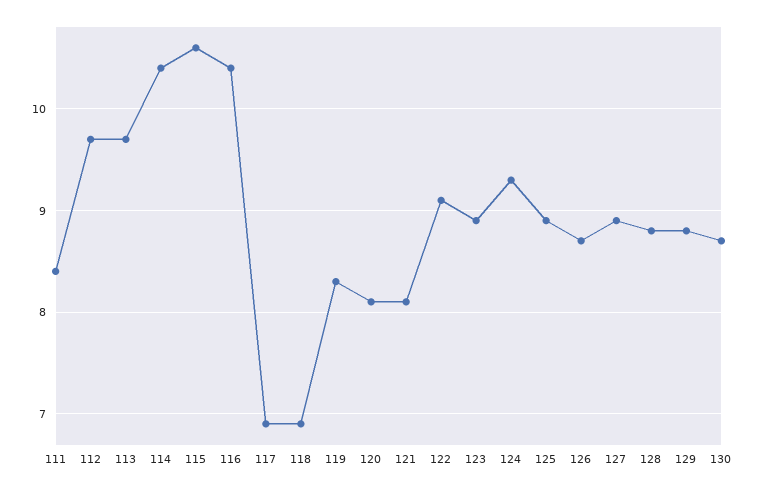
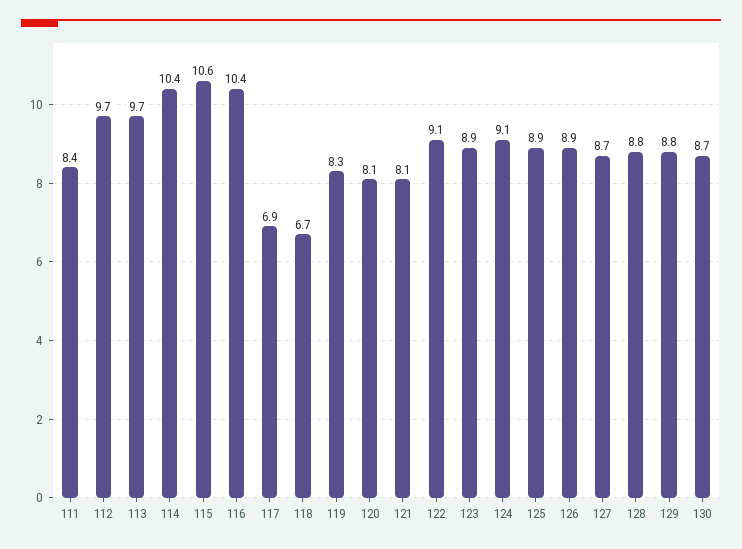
  {
    "111": 8.4,
    "112": 9.7,
    "113": 9.7,
    "114": 10.4,
    "115": 10.6,
    "116": 10.4,
    "117": 6.9,
-   "118": 6.9,
+   "118": 6.7,
    "119": 8.3,
    "120": 8.1,
    "121": 8.1,
    "122": 9.1,
    "123": 8.9,
-   "124": 9.3,
+   "124": 9.1,
    "125": 8.9,
-   "126": 8.7,
+   "126": 8.9,
-   "127": 8.9,
+   "127": 8.7,
    "128": 8.8,
    "129": 8.8,
    "130": 8.7
  }

